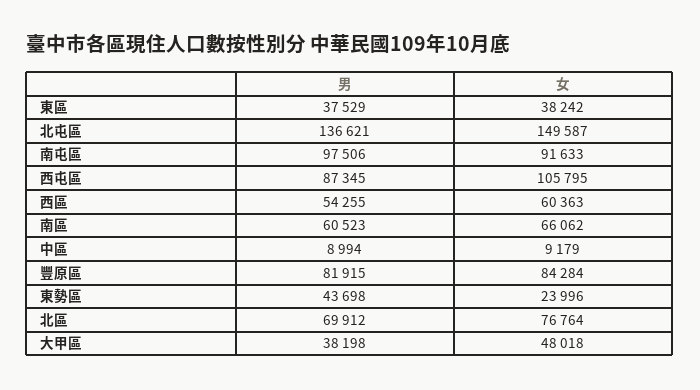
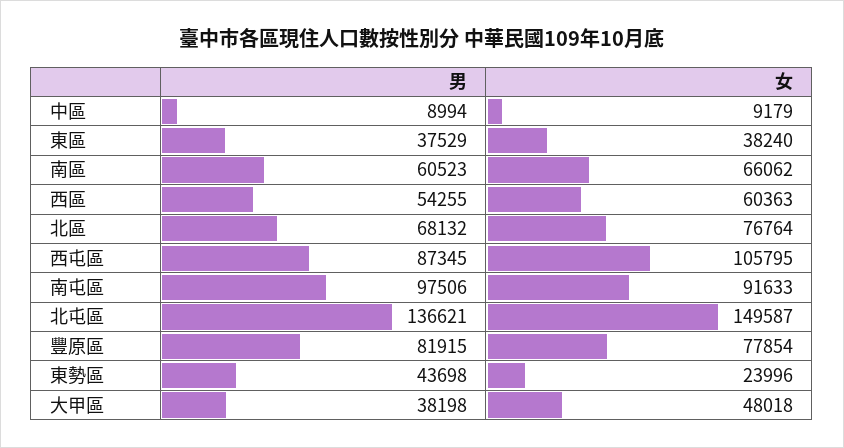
  {
    "男": {
      "東區": 37529,
      "北屯區": 136621,
      "南屯區": 97506,
      "西屯區": 87345,
      "西區": 54255,
      "南區": 60523,
      "中區": 8994,
      "豐原區": 81915,
      "東勢區": 43698,
-     "北區": 69912,
+     "北區": 68132,
      "大甲區": 38198
    },
    "女": {
-     "東區": 38242,
+     "東區": 38240,
      "北屯區": 149587,
      "南屯區": 91633,
      "西屯區": 105795,
      "西區": 60363,
      "南區": 66062,
      "中區": 9179,
-     "豐原區": 84284,
+     "豐原區": 77854,
      "東勢區": 23996,
      "北區": 76764,
      "大甲區": 48018
    }
  }

